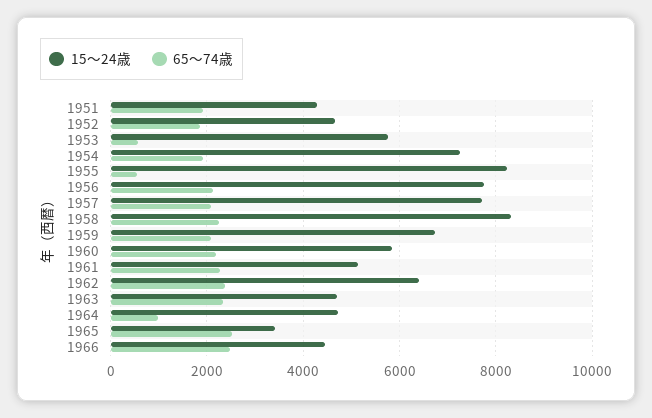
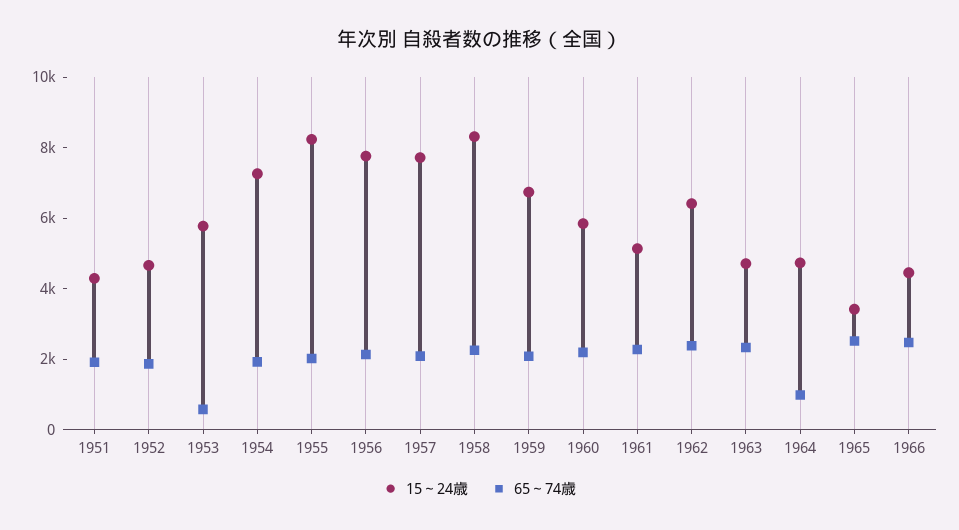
  {
    "15～24歳": {
      "1951": 4200,
      "1952": 4600,
      "1953": 5800,
      "1954": 7200,
      "1955": 8200,
      "1956": 7800,
      "1957": 7800,
      "1958": 8400,
      "1959": 6800,
      "1960": 5800,
      "1961": 5200,
      "1962": 6400,
      "1963": 4800,
      "1964": 4800,
      "1965": 3400,
      "1966": 4400
    },
    "65～74歳": {
      "1951": 2000,
      "1952": 1800,
      "1953": 600,
      "1954": 2000,
-     "1955": 600,
+     "1955": 2000,
      "1956": 2200,
      "1957": 2000,
      "1958": 2200,
      "1959": 2000,
      "1960": 2200,
      "1961": 2200,
      "1962": 2400,
      "1963": 2400,
      "1964": 1000,
      "1965": 2600,
      "1966": 2400
    }
  }

